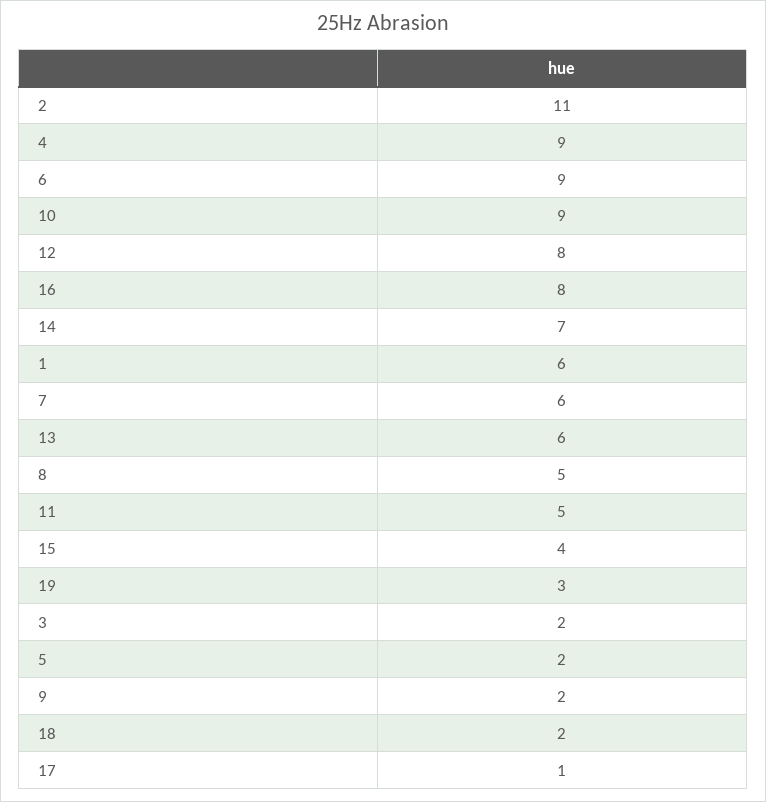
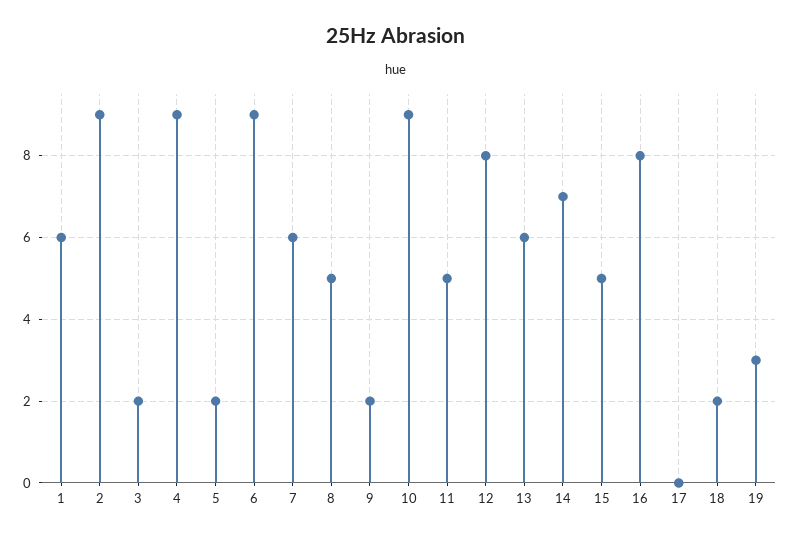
  {
-   "2": 11,
+   "2": 9,
    "4": 9,
    "6": 9,
    "10": 9,
    "12": 8,
    "16": 8,
    "14": 7,
    "1": 6,
    "7": 6,
    "13": 6,
    "8": 5,
    "11": 5,
-   "15": 4,
+   "15": 5,
    "19": 3,
    "3": 2,
    "5": 2,
    "9": 2,
    "18": 2,
-   "17": 1
+   "17": 0
  }

